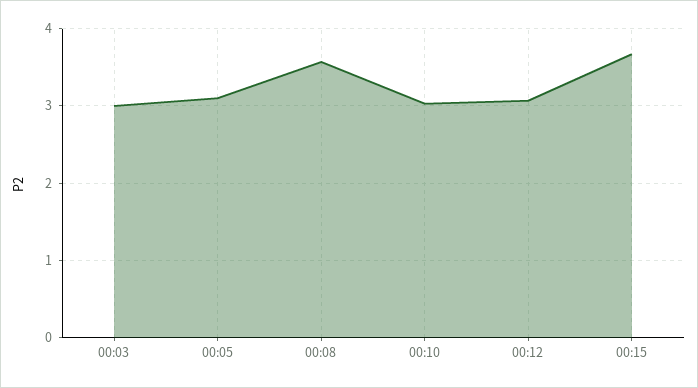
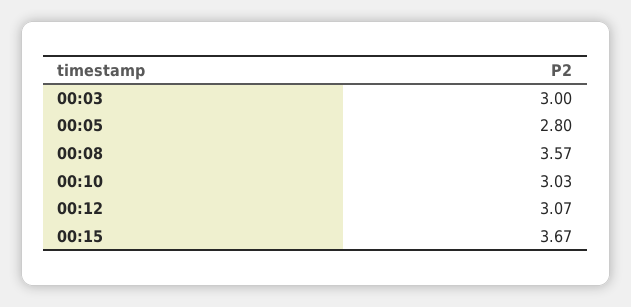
  {
    "00:03": 3,
-   "00:05": 3.1,
+   "00:05": 2.8,
    "00:08": 3.57,
    "00:10": 3.03,
    "00:12": 3.07,
    "00:15": 3.67
  }

